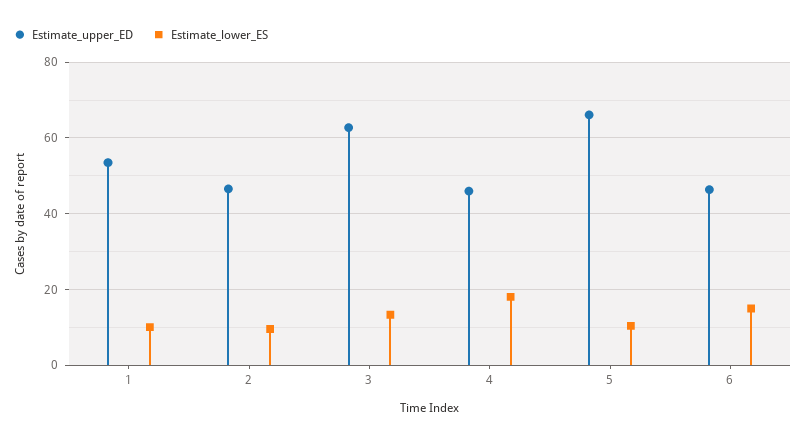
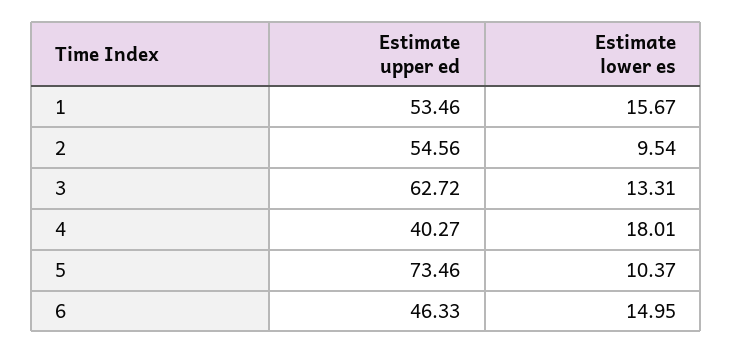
  {
    "Estimate_upper_ED": {
      "1": 53.46,
-     "2": 46,
+     "2": 54.56,
      "3": 62.72,
-     "4": 46,
+     "4": 40.27,
-     "5": 66,
+     "5": 73.46,
      "6": 46.33
    },
    "Estimate_lower_ES": {
-     "1": 10,
+     "1": 15.67,
      "2": 9.54,
      "3": 13.31,
      "4": 18.01,
      "5": 10.37,
      "6": 14.95
    }
  }

